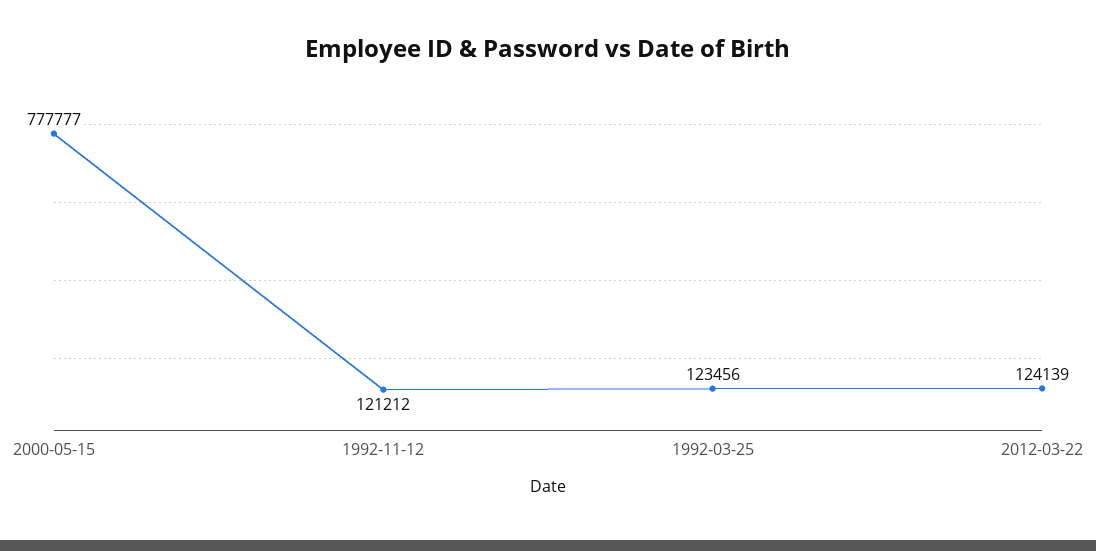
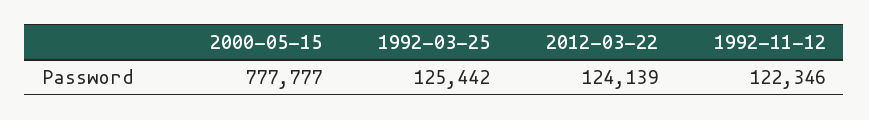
  {
    "2000-05-15": 777777,
-   "1992-11-12": 121212,
+   "1992-11-12": 122346,
-   "1992-03-25": 123456,
+   "1992-03-25": 125442,
    "2012-03-22": 124139
  }

